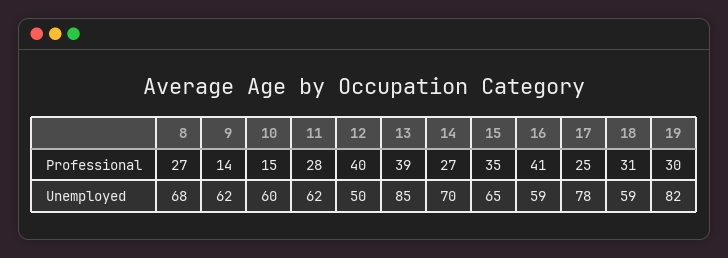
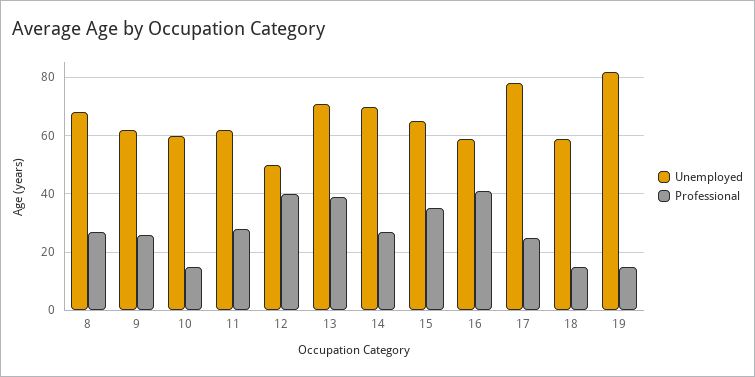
  {
    "Professional": {
      "8": 27,
-     "9": 14,
+     "9": 25,
      "10": 15,
      "11": 28,
      "12": 40,
      "13": 39,
      "14": 27,
      "15": 35,
      "16": 41,
      "17": 25,
-     "18": 31,
+     "18": 15,
-     "19": 30
+     "19": 15
    },
    "Unemployed": {
      "8": 68,
      "9": 62,
      "10": 60,
      "11": 62,
      "12": 50,
-     "13": 85,
+     "13": 70,
      "14": 70,
      "15": 65,
      "16": 59,
      "17": 78,
      "18": 59,
      "19": 82
    }
  }

